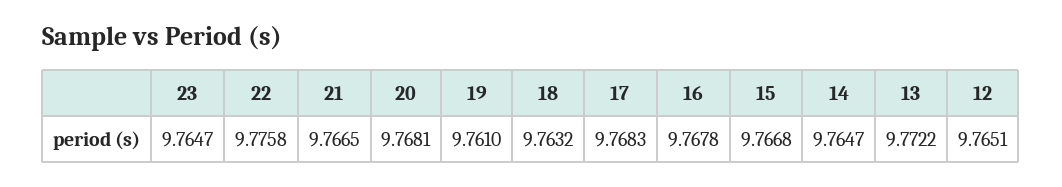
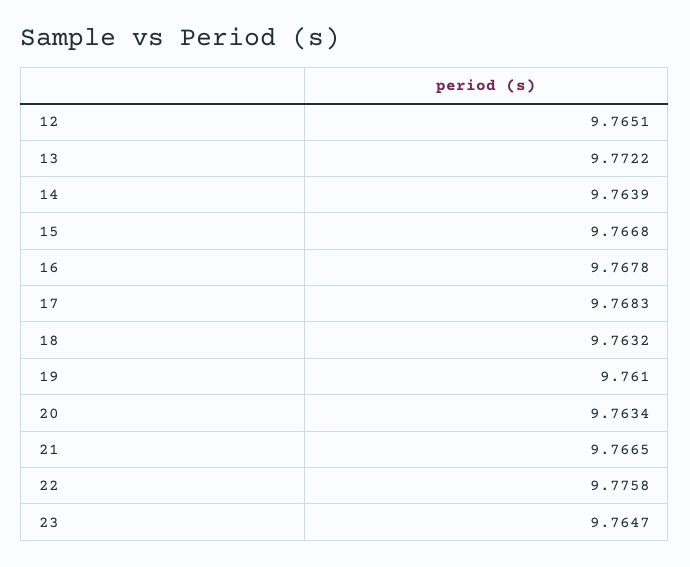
  {
    "23": 9.7647,
    "22": 9.7758,
    "21": 9.7665,
-   "20": 9.7681,
+   "20": 9.7634,
    "19": 9.761,
    "18": 9.7632,
    "17": 9.7683,
    "16": 9.7678,
    "15": 9.7668,
-   "14": 9.7647,
+   "14": 9.7639,
    "13": 9.7722,
    "12": 9.7651
  }

